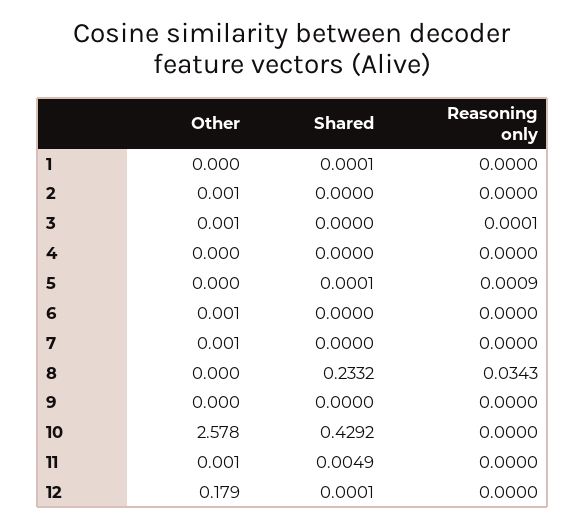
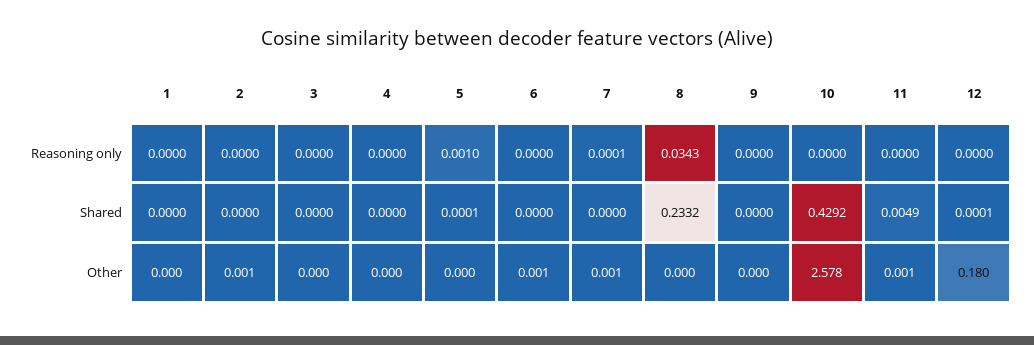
  {
    "Other": {
      "1": 0,
      "2": 0.001,
-     "3": 0.001,
+     "3": 0,
      "4": 0,
      "5": 0,
      "6": 0.001,
      "7": 0.001,
      "8": 0,
      "9": 0,
      "10": 2.578,
      "11": 0.001,
-     "12": 0.179
+     "12": 0.18
    },
    "Shared": {
-     "1": 0.0001,
+     "1": 0,
      "2": 0,
      "3": 0,
      "4": 0,
      "5": 0.0001,
      "6": 0,
      "7": 0,
      "8": 0.2332,
      "9": 0,
      "10": 0.4292,
      "11": 0.0049,
      "12": 0.0001
    },
    "Reasoning only": {
      "1": 0,
      "2": 0,
-     "3": 0.0001,
+     "3": 0,
      "4": 0,
-     "5": 0.0009,
+     "5": 0.001,
      "6": 0,
-     "7": 0,
+     "7": 0.0001,
      "8": 0.0343,
      "9": 0,
      "10": 0,
      "11": 0,
      "12": 0
    }
  }

